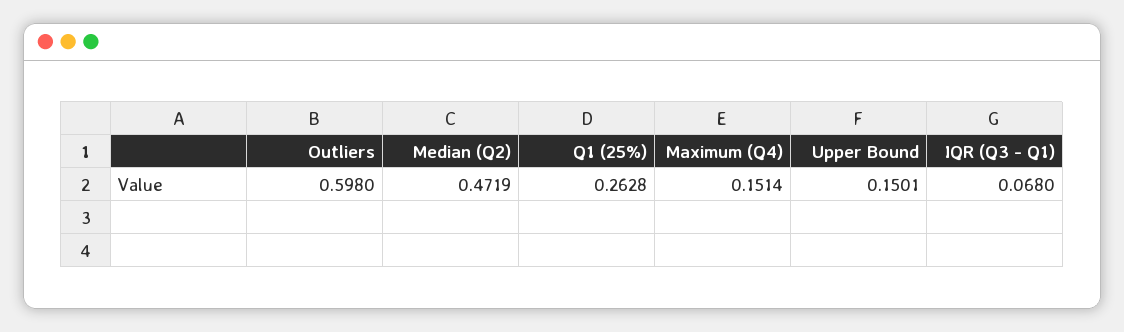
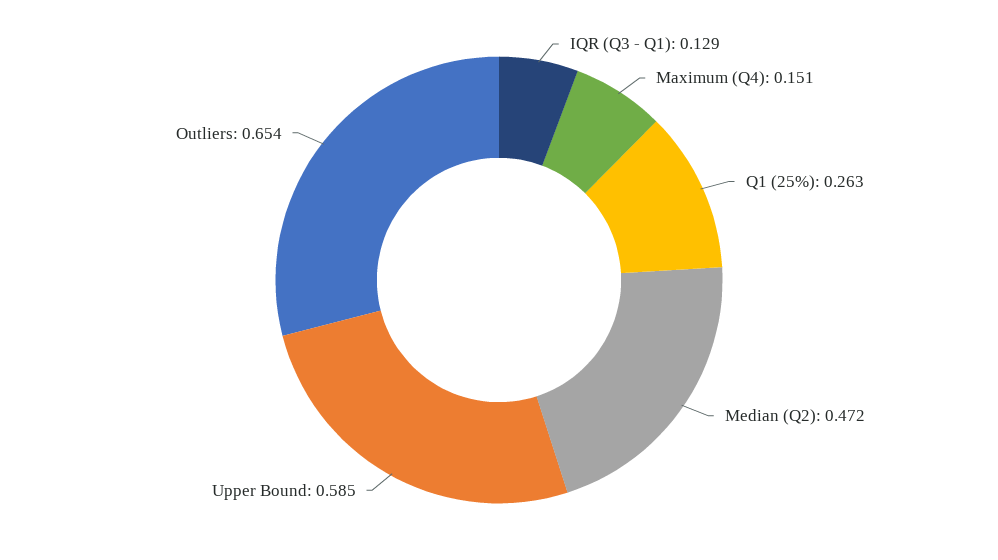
  {
-   "Outliers": 0.598,
+   "Outliers": 0.654,
    "Median (Q2)": 0.4719,
    "Q1 (25%)": 0.2628,
    "Maximum (Q4)": 0.1514,
-   "Upper Bound": 0.1501,
+   "Upper Bound": 0.585,
-   "IQR (Q3 - Q1)": 0.068
+   "IQR (Q3 - Q1)": 0.129
  }

